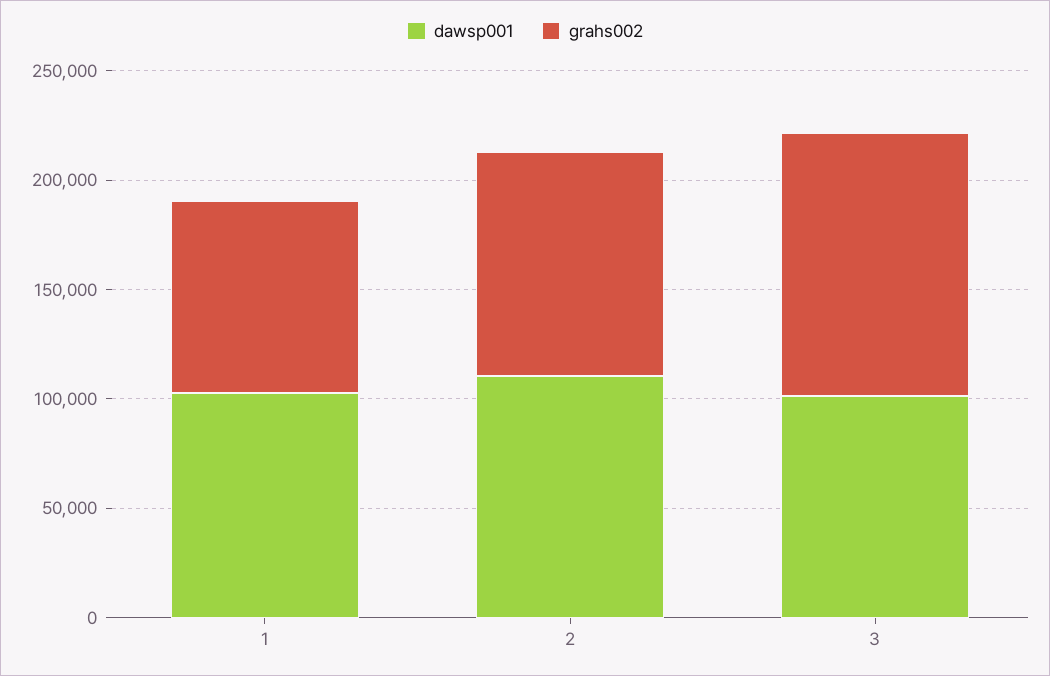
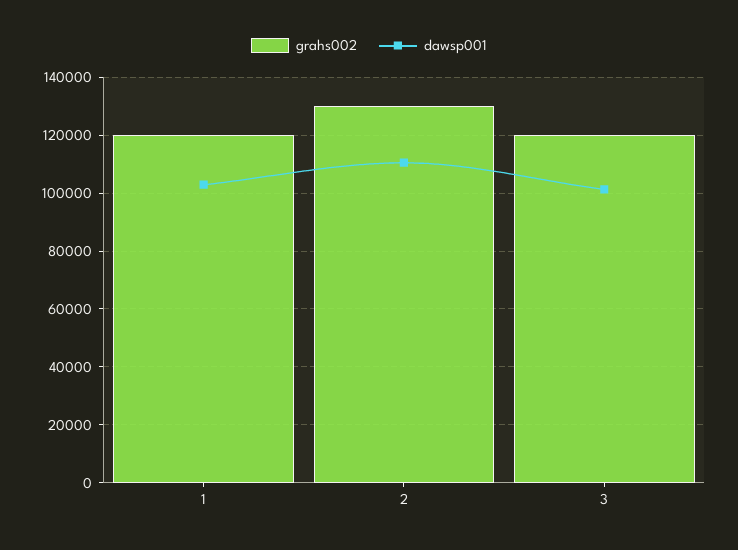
  {
    "dawsp001": {
      "1": 102500,
      "2": 110000,
      "3": 102500
    },
    "grahs002": {
-     "1": 90000,
+     "1": 120000,
-     "2": 100000,
+     "2": 130000,
      "3": 120000
    }
  }

